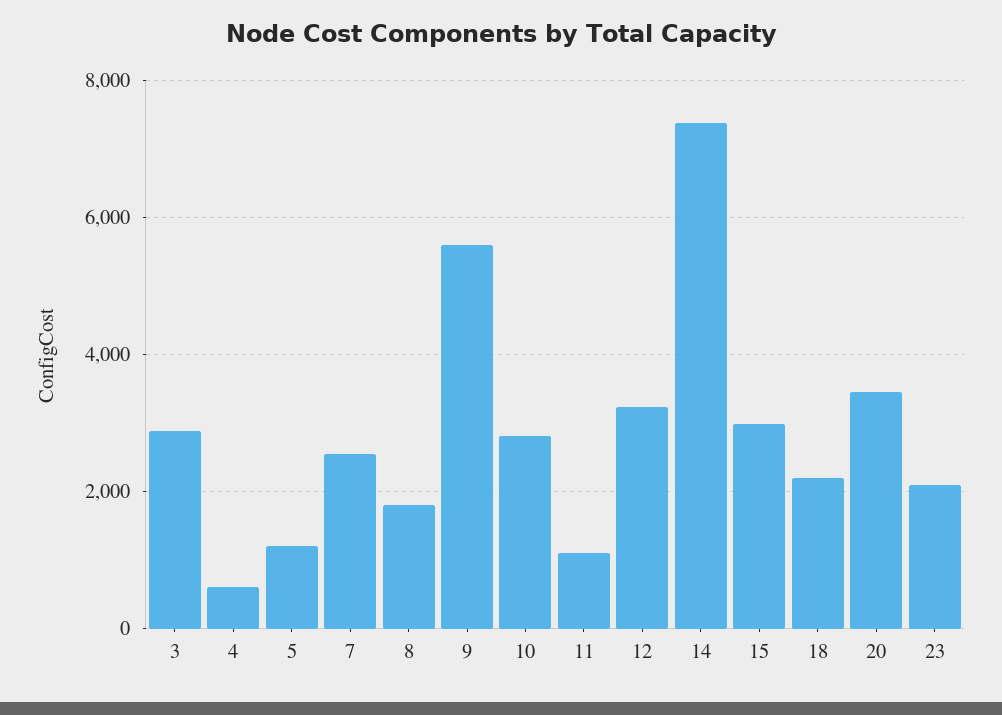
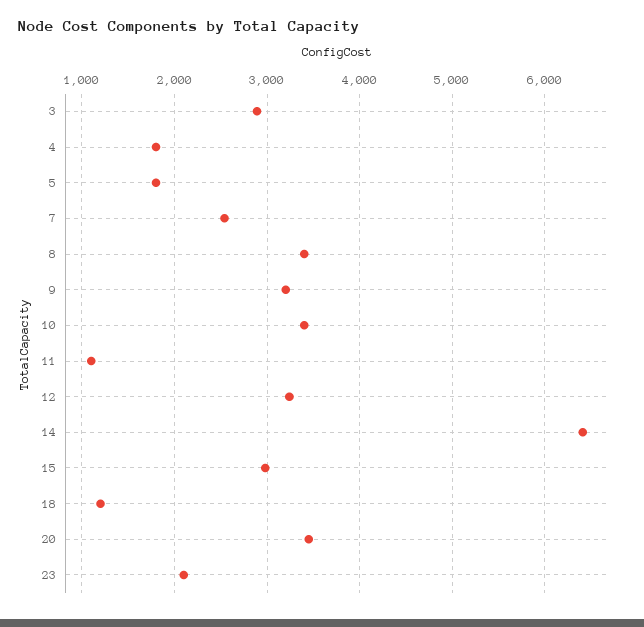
  {
    "3": 2900,
-   "4": 600,
+   "4": 1800,
-   "5": 1200,
+   "5": 1800,
    "7": 2500,
-   "8": 1800,
+   "8": 3400,
-   "9": 5600,
+   "9": 3200,
-   "10": 2800,
+   "10": 3400,
    "11": 1100,
    "12": 3200,
-   "14": 7400,
+   "14": 6400,
    "15": 3000,
-   "18": 2200,
+   "18": 1200,
    "20": 3500,
    "23": 2100
  }

